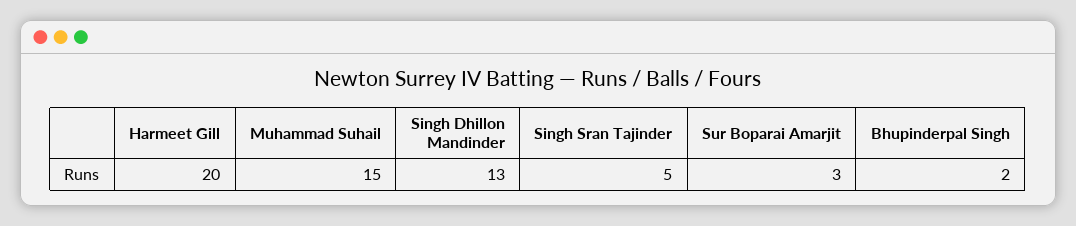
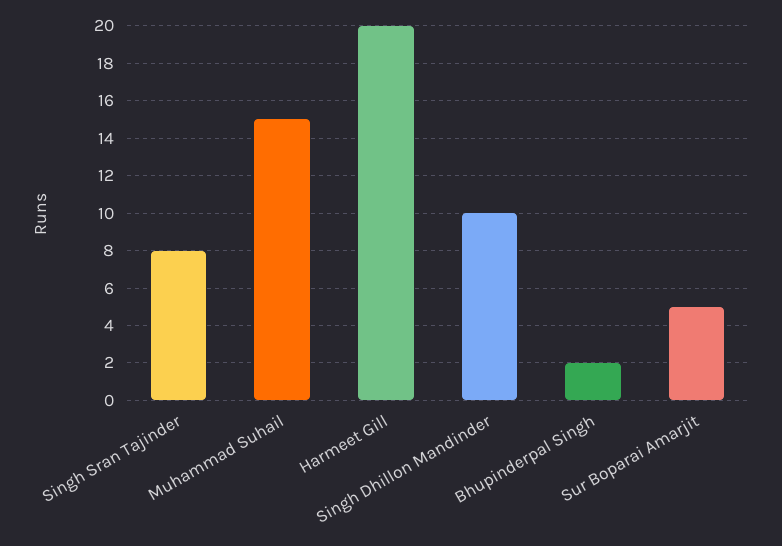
  {
    "Harmeet Gill": 20,
    "Muhammad Suhail": 15,
-   "Singh Dhillon Mandinder": 13,
+   "Singh Dhillon Mandinder": 10,
-   "Singh Sran Tajinder": 5,
+   "Singh Sran Tajinder": 8,
-   "Sur Boparai Amarjit": 3,
+   "Sur Boparai Amarjit": 5,
    "Bhupinderpal Singh": 2
  }

